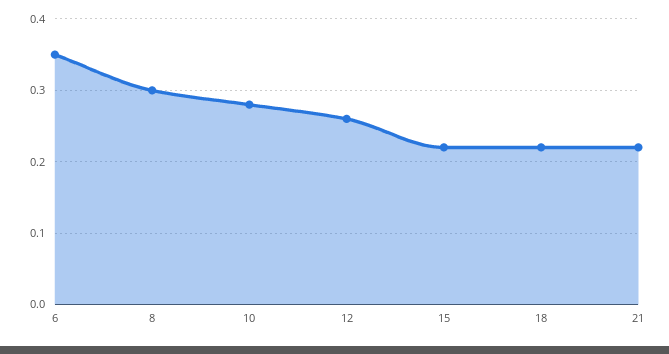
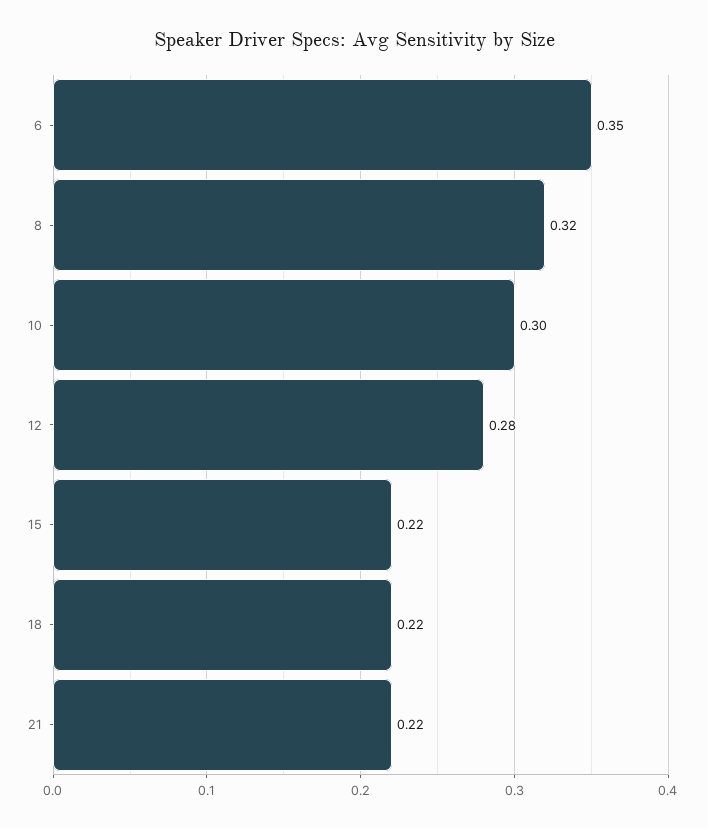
  {
    "6": 0.35,
-   "8": 0.3,
+   "8": 0.32,
-   "10": 0.28,
+   "10": 0.3,
-   "12": 0.26,
+   "12": 0.28,
    "15": 0.22,
    "18": 0.22,
    "21": 0.22
  }

